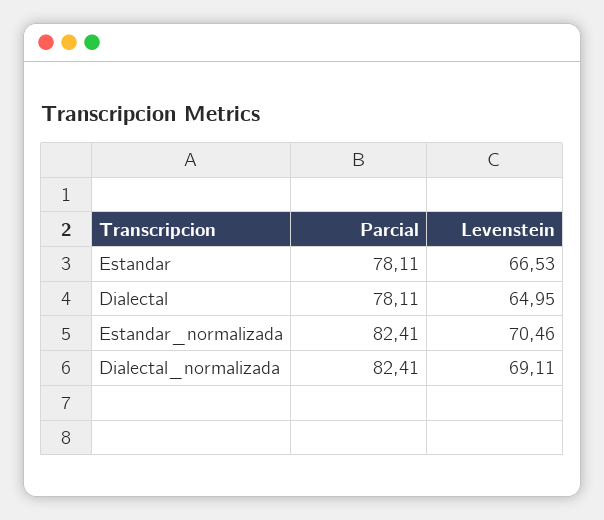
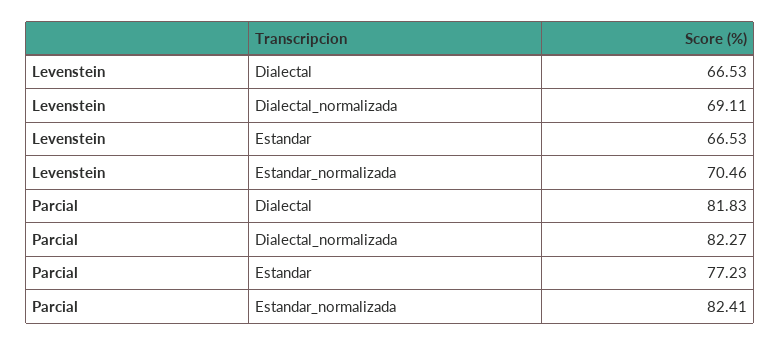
  {
    "Parcial": {
-     "Estandar": 78.11,
+     "Estandar": 77.23,
-     "Dialectal": 78.11,
+     "Dialectal": 81.83,
      "Estandar_normalizada": 82.41,
-     "Dialectal_normalizada": 82.41
+     "Dialectal_normalizada": 82.27
    },
    "Levenstein": {
      "Estandar": 66.53,
-     "Dialectal": 64.95,
+     "Dialectal": 66.53,
      "Estandar_normalizada": 70.46,
      "Dialectal_normalizada": 69.11
    }
  }

